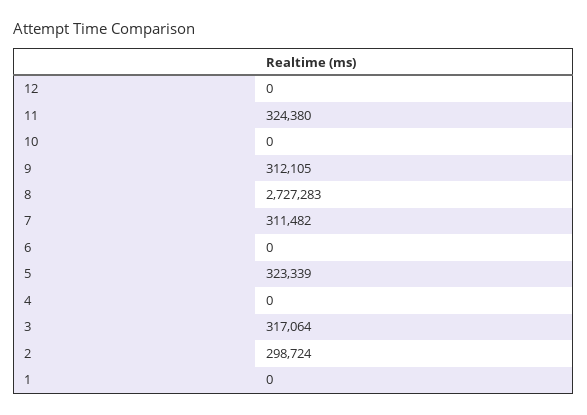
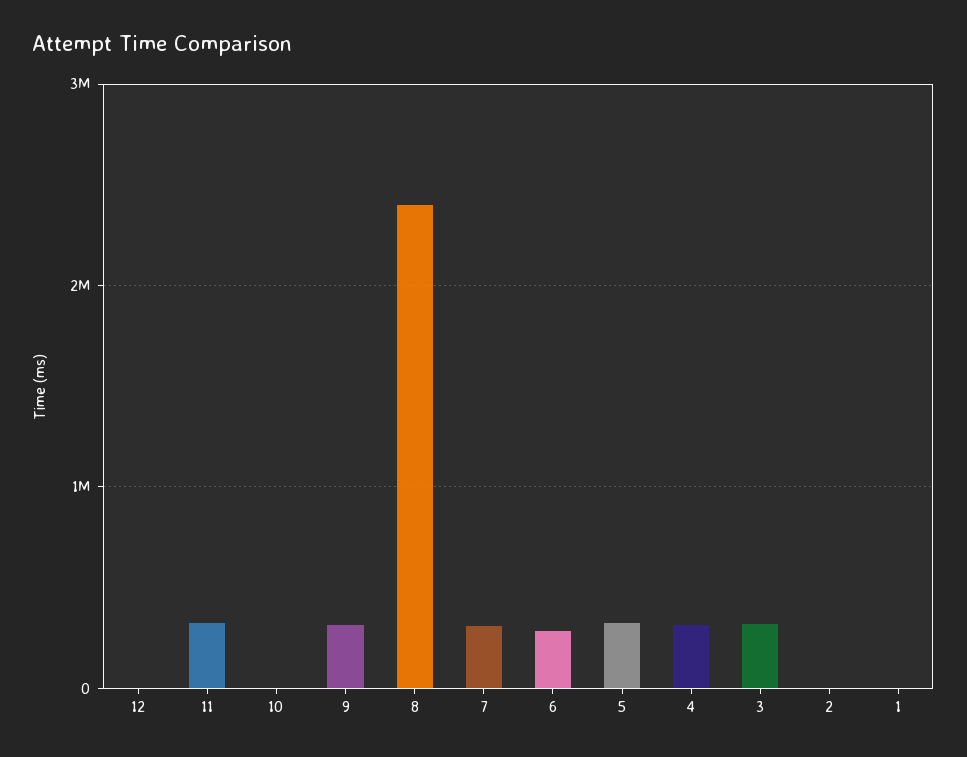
  {
    "12": 0,
    "11": 324380,
    "10": 0,
    "9": 312105,
-   "8": 2727283,
+   "8": 2400000,
    "7": 311482,
-   "6": 0,
+   "6": 300000,
    "5": 323339,
-   "4": 0,
+   "4": 300000,
    "3": 317064,
-   "2": 298724,
+   "2": 0,
    "1": 0
  }

